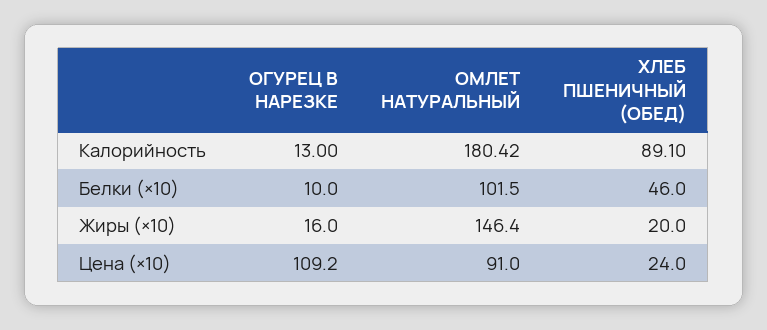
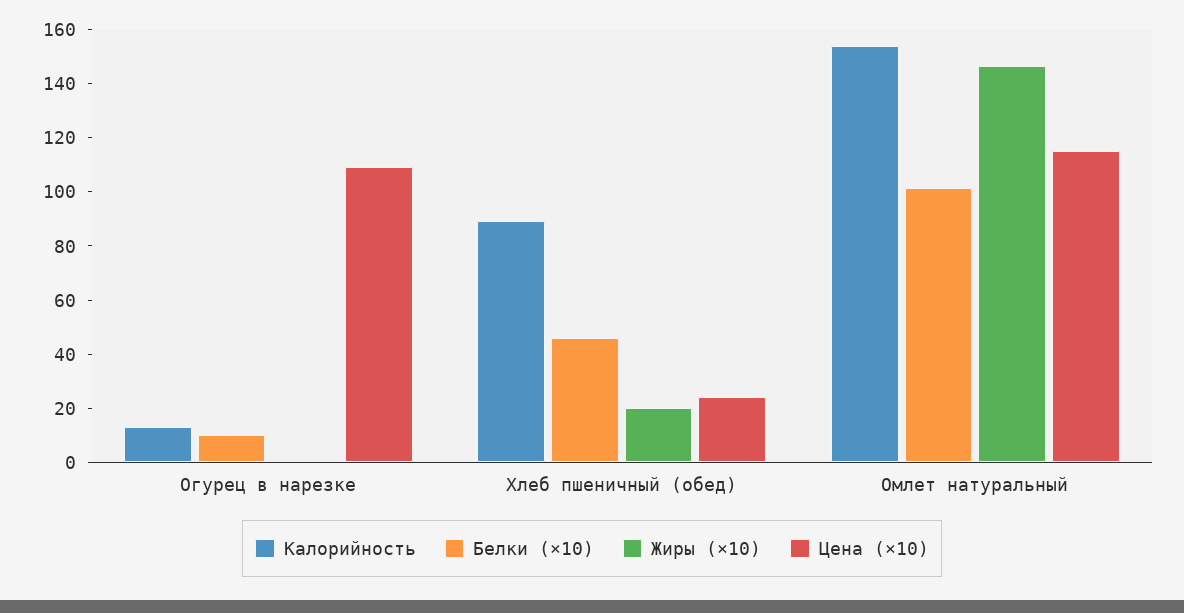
  {
    "Калорийность": {
      "ОГУРЕЦ В НАРЕЗКЕ": 13,
-     "ОМЛЕТ НАТУРАЛЬНЫЙ": 180.42,
+     "ОМЛЕТ НАТУРАЛЬНЫЙ": 155,
      "ХЛЕБ ПШЕНИЧНЫЙ (ОБЕД)": 89.1
    },
    "Белки (×10)": {
      "ОГУРЕЦ В НАРЕЗКЕ": 10,
      "ОМЛЕТ НАТУРАЛЬНЫЙ": 101.5,
      "ХЛЕБ ПШЕНИЧНЫЙ (ОБЕД)": 46
    },
    "Жиры (×10)": {
-     "ОГУРЕЦ В НАРЕЗКЕ": 16,
+     "ОГУРЕЦ В НАРЕЗКЕ": 0,
      "ОМЛЕТ НАТУРАЛЬНЫЙ": 146.4,
      "ХЛЕБ ПШЕНИЧНЫЙ (ОБЕД)": 20
    },
    "Цена (×10)": {
      "ОГУРЕЦ В НАРЕЗКЕ": 109.2,
-     "ОМЛЕТ НАТУРАЛЬНЫЙ": 91,
+     "ОМЛЕТ НАТУРАЛЬНЫЙ": 115,
      "ХЛЕБ ПШЕНИЧНЫЙ (ОБЕД)": 24
    }
  }

